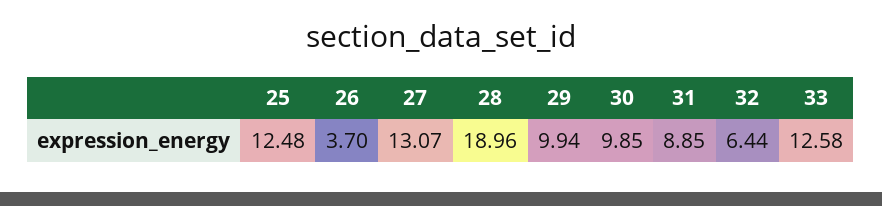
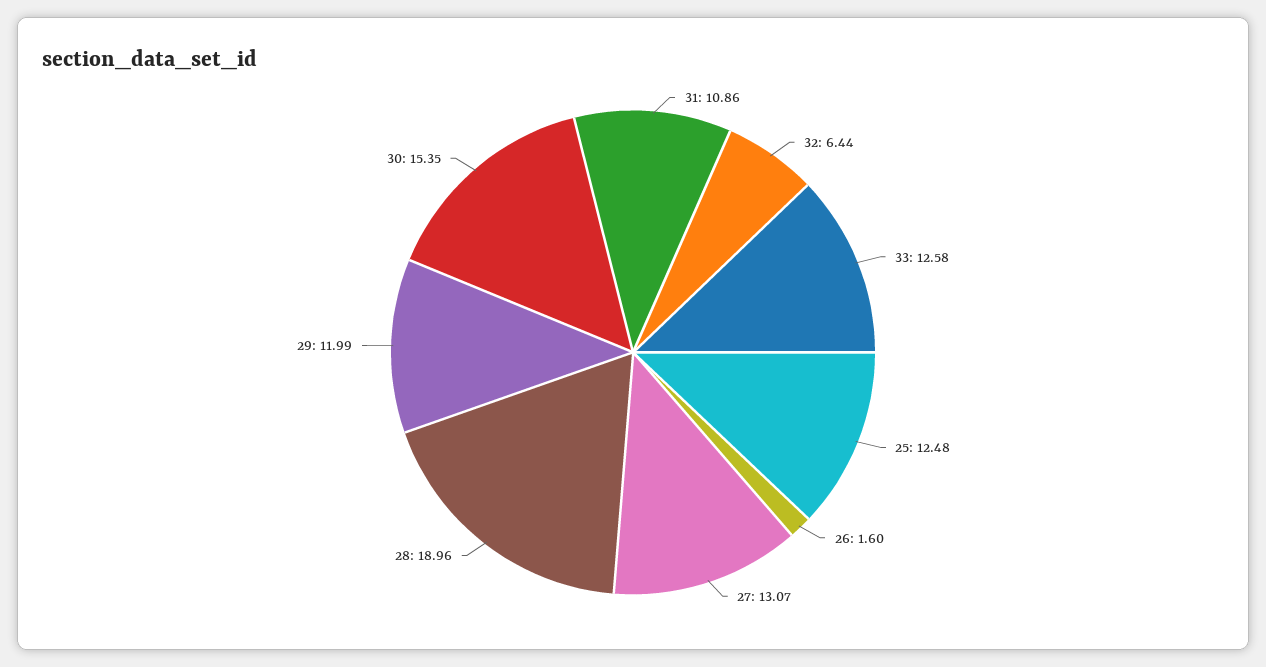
  {
    "25": 12.48,
-   "26": 3.7,
+   "26": 1.6,
    "27": 13.07,
    "28": 18.96,
-   "29": 9.94,
+   "29": 11.99,
-   "30": 9.85,
+   "30": 15.35,
-   "31": 8.85,
+   "31": 10.86,
    "32": 6.44,
    "33": 12.58
  }

